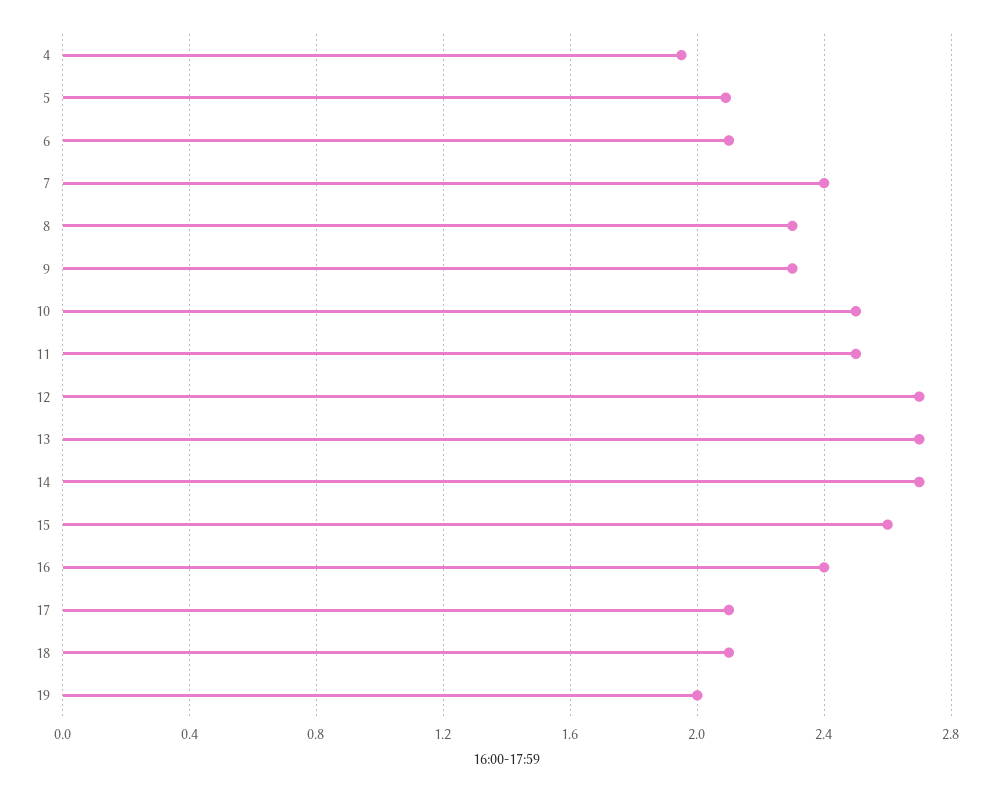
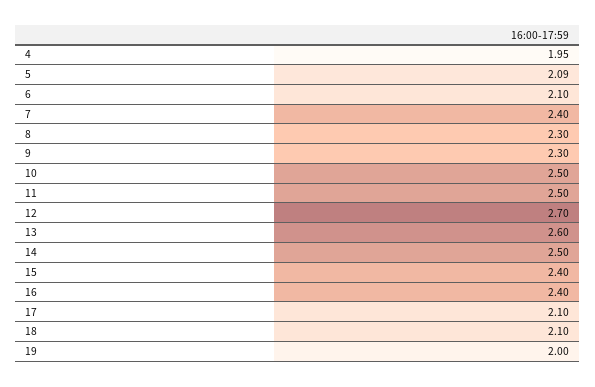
  {
    "4": 1.95,
    "5": 2.09,
    "6": 2.1,
    "7": 2.4,
    "8": 2.3,
    "9": 2.3,
    "10": 2.5,
    "11": 2.5,
    "12": 2.7,
-   "13": 2.7,
+   "13": 2.6,
-   "14": 2.7,
+   "14": 2.5,
-   "15": 2.6,
+   "15": 2.4,
    "16": 2.4,
    "17": 2.1,
    "18": 2.1,
    "19": 2
  }

